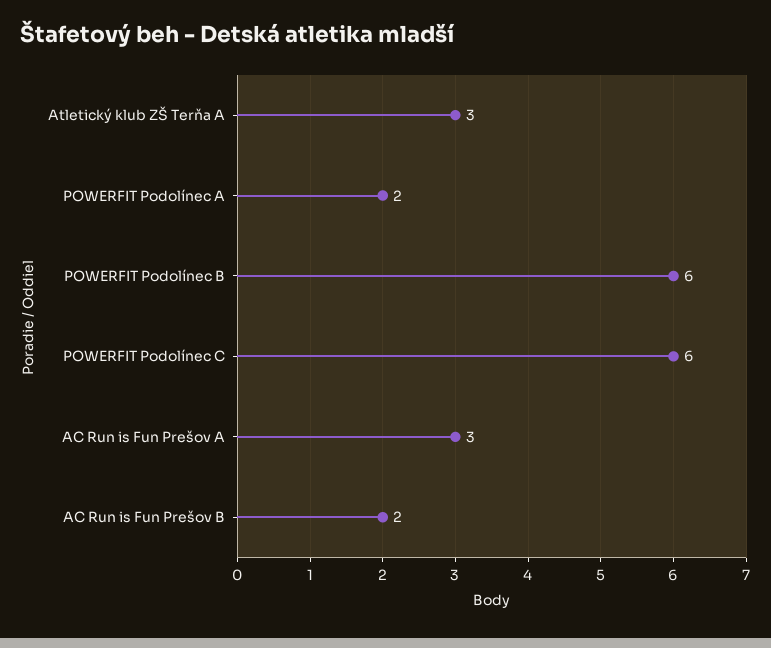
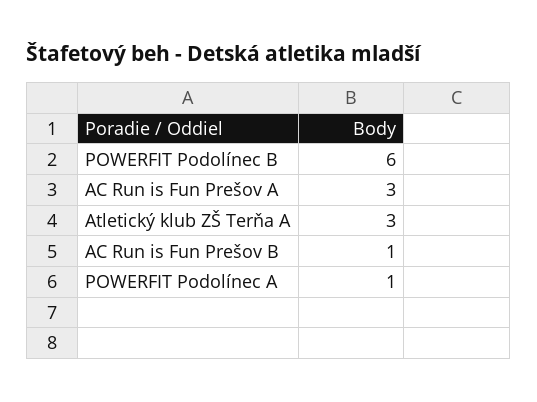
  {
    "Atletický klub ZŠ Terňa A": 3,
-   "POWERFIT Podolínec A": 2,
+   "POWERFIT Podolínec A": 1,
    "POWERFIT Podolínec B": 6,
-   "POWERFIT Podolínec C": 6,
    "AC Run is Fun Prešov A": 3,
-   "AC Run is Fun Prešov B": 2
+   "AC Run is Fun Prešov B": 1
  }

